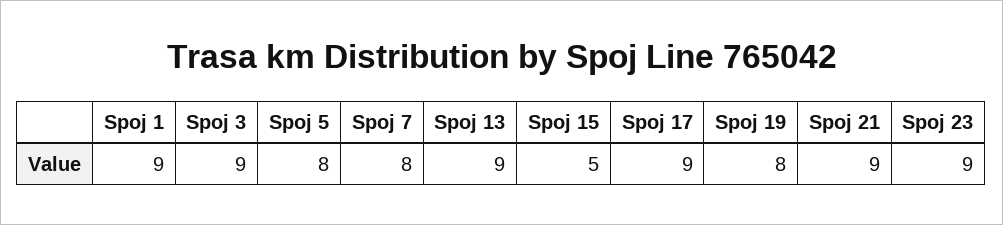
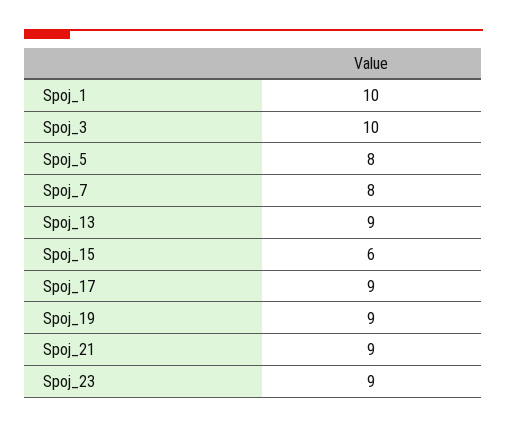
  {
-   "Spoj 1": 9,
+   "Spoj 1": 10,
-   "Spoj 3": 9,
+   "Spoj 3": 10,
    "Spoj 5": 8,
    "Spoj 7": 8,
    "Spoj 13": 9,
-   "Spoj 15": 5,
+   "Spoj 15": 6,
    "Spoj 17": 9,
-   "Spoj 19": 8,
+   "Spoj 19": 9,
    "Spoj 21": 9,
    "Spoj 23": 9
  }

